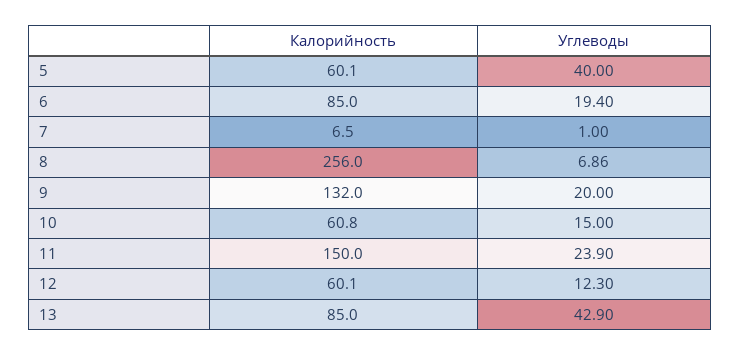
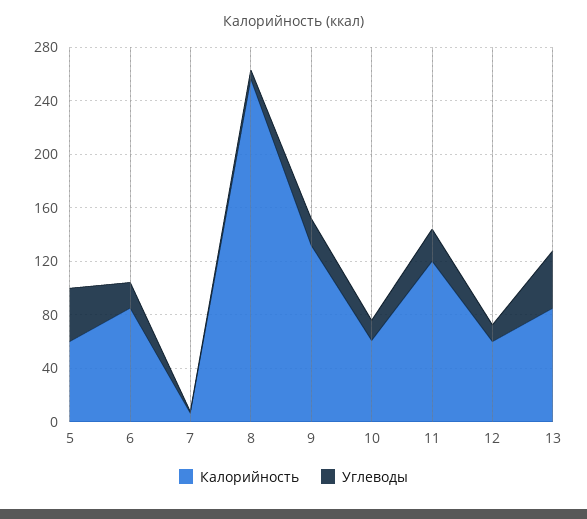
  {
    "Калорийность": {
      "5": 60.1,
      "6": 85,
      "7": 6.5,
      "8": 256,
      "9": 132,
      "10": 60.8,
-     "11": 150,
+     "11": 120,
      "12": 60.1,
      "13": 85
    },
    "Углеводы": {
      "5": 40,
      "6": 19.4,
      "7": 1,
      "8": 6.86,
      "9": 20,
      "10": 15,
      "11": 23.9,
      "12": 12.3,
      "13": 42.9
    }
  }

